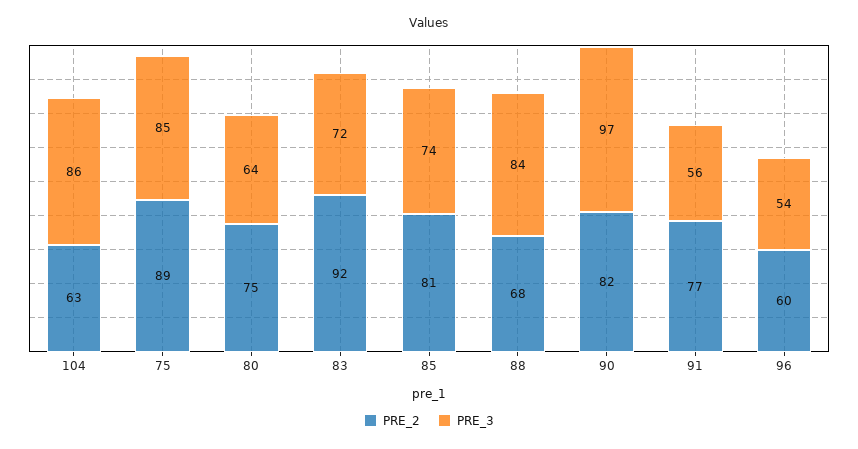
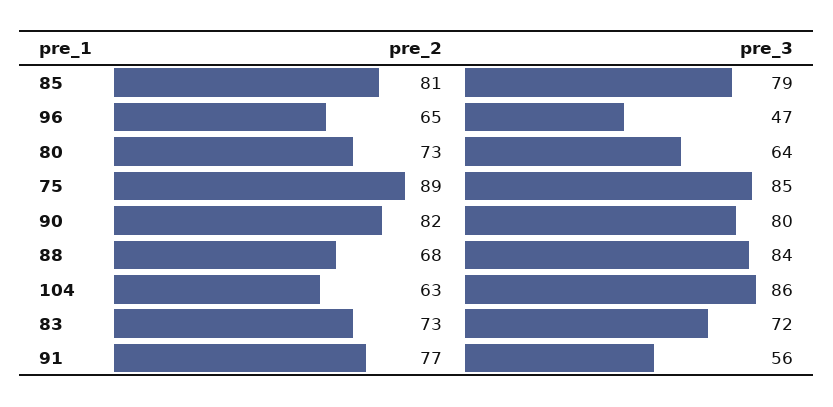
  {
    "PRE_2": {
      "104": 63,
      "75": 89,
-     "80": 75,
+     "80": 73,
-     "83": 92,
+     "83": 73,
      "85": 81,
      "88": 68,
      "90": 82,
      "91": 77,
-     "96": 60
+     "96": 65
    },
    "PRE_3": {
      "104": 86,
      "75": 85,
      "80": 64,
      "83": 72,
-     "85": 74,
+     "85": 79,
      "88": 84,
-     "90": 97,
+     "90": 80,
      "91": 56,
-     "96": 54
+     "96": 47
    }
  }

